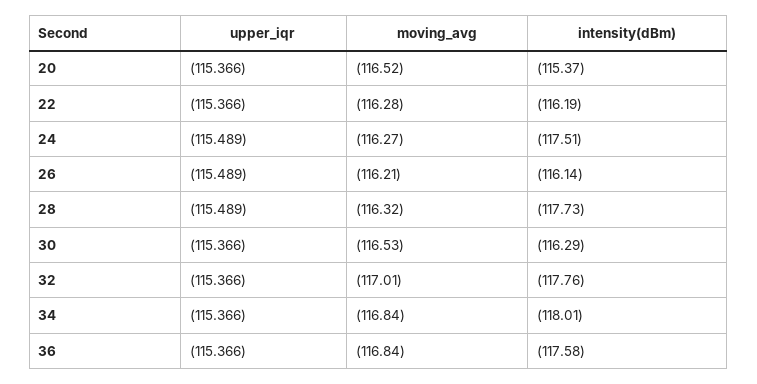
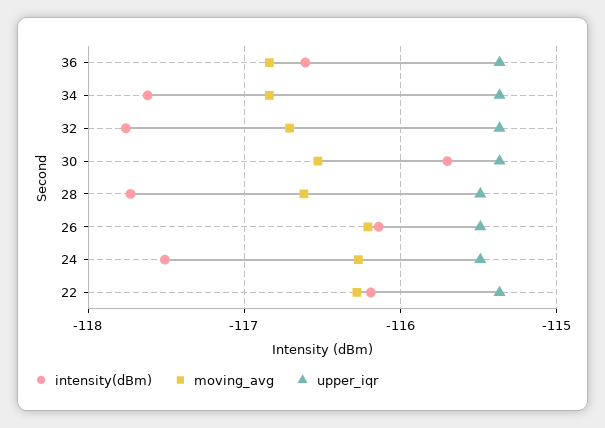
  {
    "upper_iqr": {
-     "20": -115.366,
      "22": -115.366,
      "24": -115.489,
      "26": -115.489,
      "28": -115.489,
      "30": -115.366,
      "32": -115.366,
      "34": -115.366,
      "36": -115.366
    },
    "moving_avg": {
-     "20": -116.52,
      "22": -116.28,
      "24": -116.27,
      "26": -116.21,
-     "28": -116.32,
+     "28": -116.6,
      "30": -116.53,
-     "32": -117.01,
+     "32": -116.7,
      "34": -116.84,
      "36": -116.84
    },
    "intensity(dBm)": {
-     "20": -115.37,
      "22": -116.19,
      "24": -117.51,
      "26": -116.14,
      "28": -117.73,
-     "30": -116.29,
+     "30": -115.7,
      "32": -117.76,
-     "34": -118.01,
+     "34": -117.6,
-     "36": -117.58
+     "36": -116.6
    }
  }

